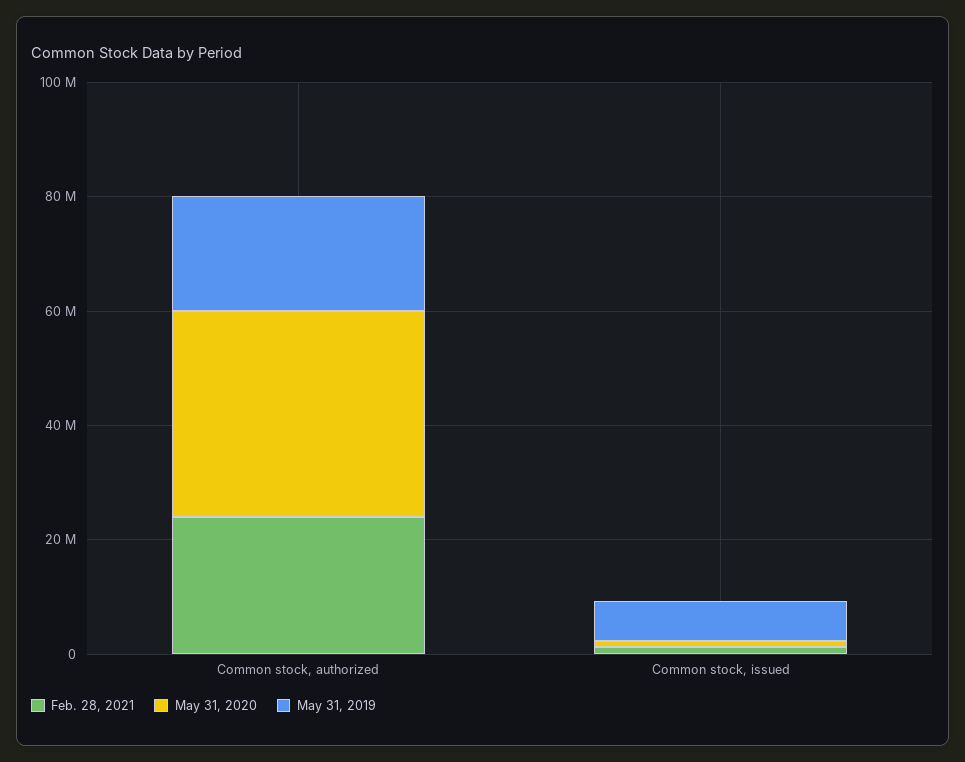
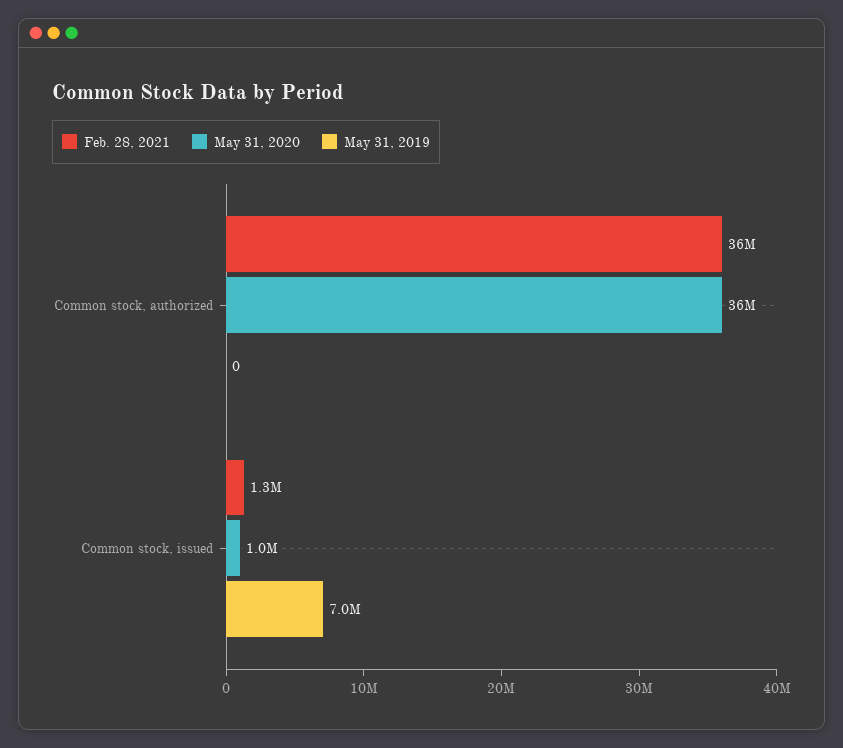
  {
    "Feb. 28, 2021": {
-     "Common stock, authorized": 25000000,
+     "Common stock, authorized": 36000000,
      "Common stock, issued": 1300000
    },
    "May 31, 2020": {
      "Common stock, authorized": 36000000,
      "Common stock, issued": 1000000
    },
    "May 31, 2019": {
-     "Common stock, authorized": 20000000,
+     "Common stock, authorized": 0,
      "Common stock, issued": 7000000
    }
  }

